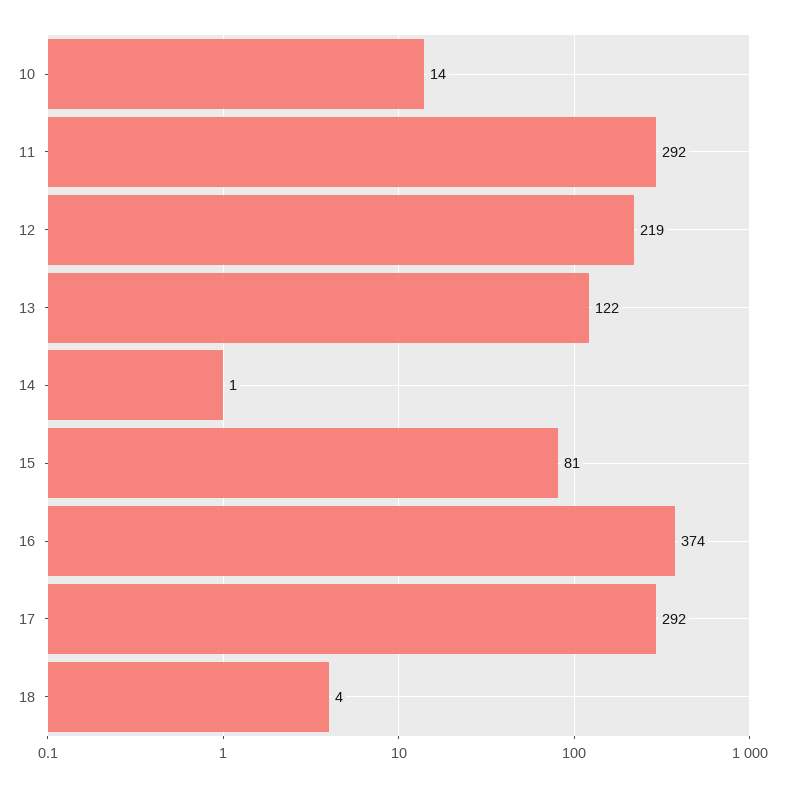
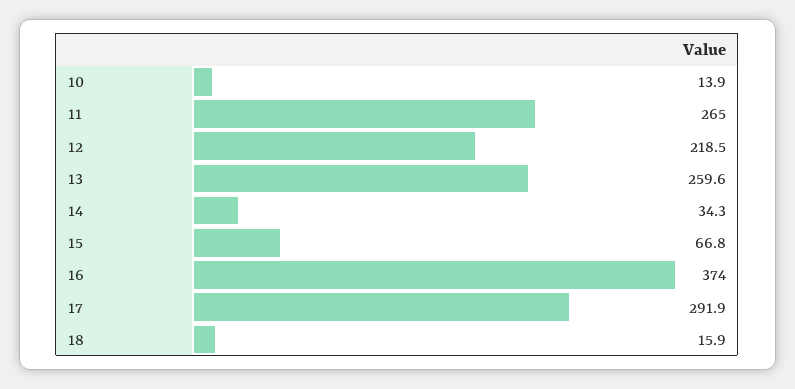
  {
    "10": 13.9,
-   "11": 292,
+   "11": 265,
    "12": 218.5,
-   "13": 122,
+   "13": 259.6,
-   "14": 1,
+   "14": 34.3,
-   "15": 81,
+   "15": 66.8,
    "16": 374,
    "17": 291.9,
-   "18": 4
+   "18": 15.9
  }

